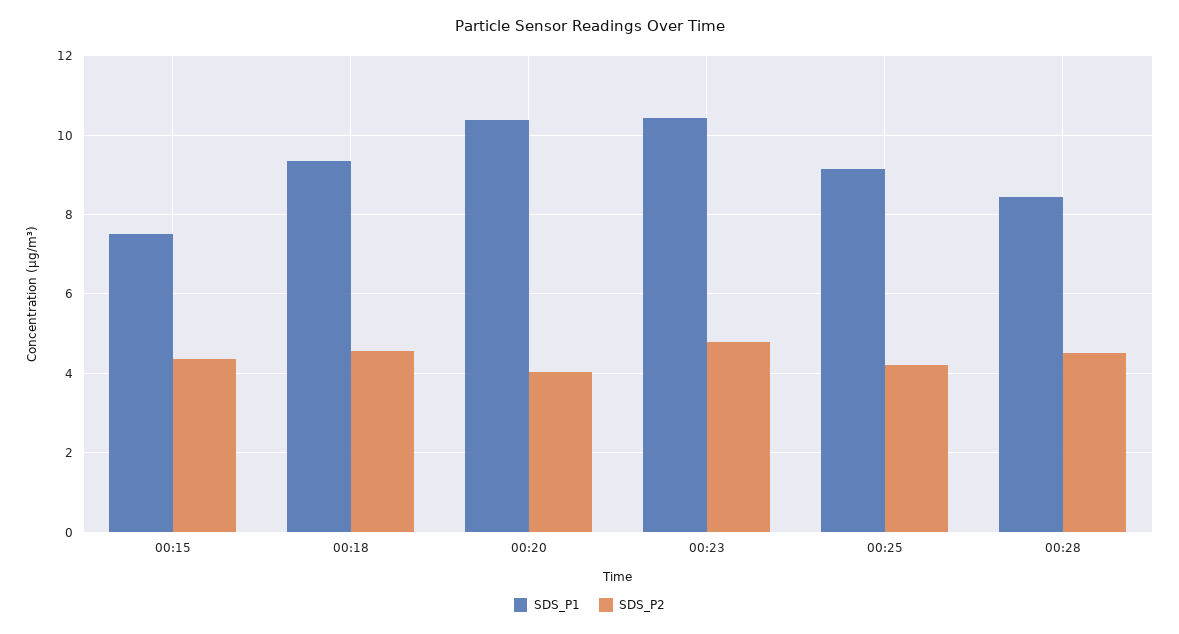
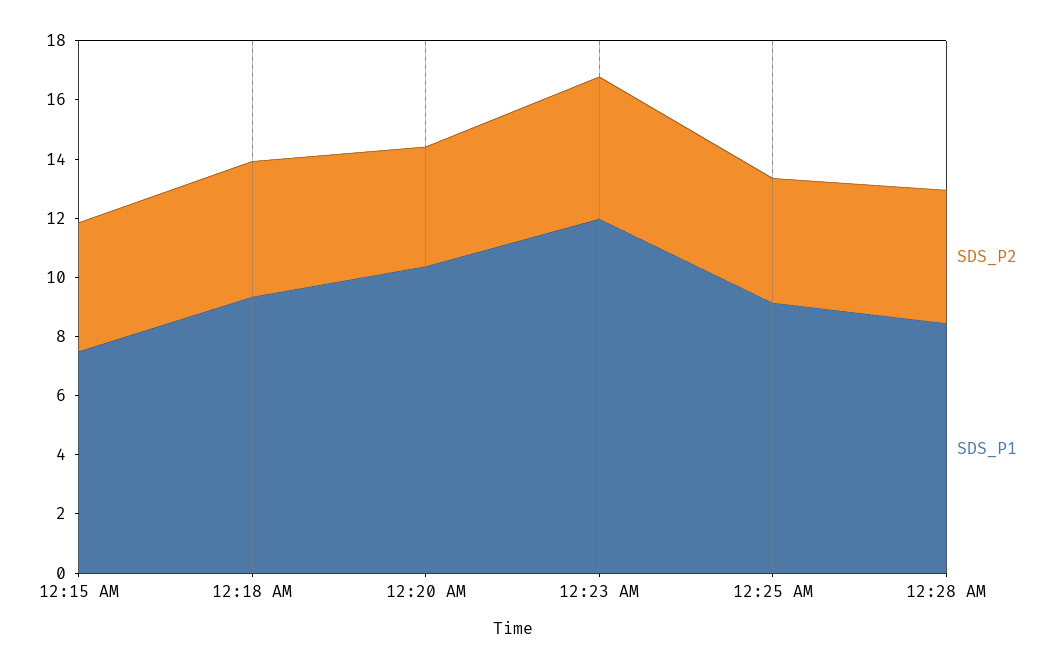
  {
    "SDS_P1": {
      "00:15": 7.6,
      "00:18": 9.4,
      "00:20": 10.4,
-     "00:23": 10.4,
+     "00:23": 12,
      "00:25": 9.2,
      "00:28": 8.4
    },
    "SDS_P2": {
      "00:15": 4.4,
      "00:18": 4.6,
      "00:20": 4,
      "00:23": 4.8,
      "00:25": 4.2,
      "00:28": 4.6
    }
  }

